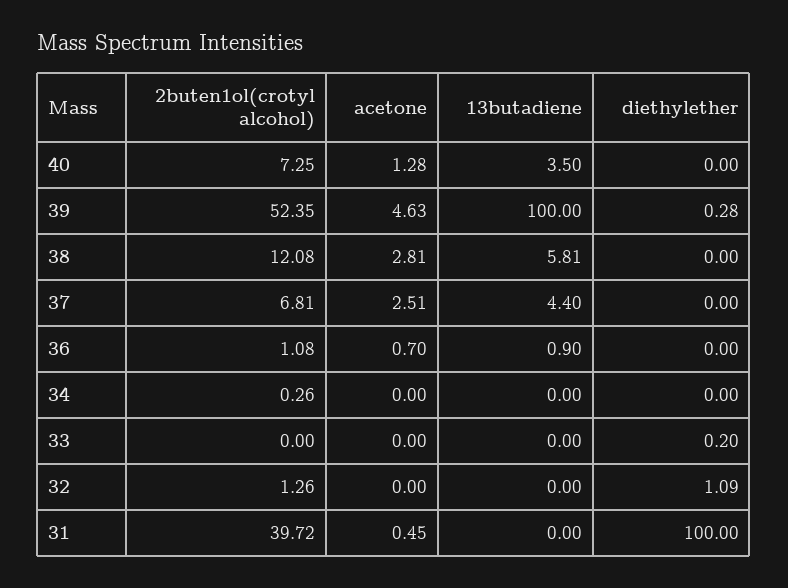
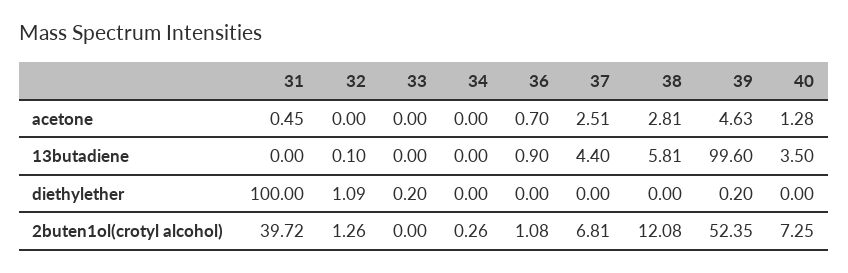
  {
    "2buten1ol(crotyl alcohol)": {
      "40": 7.25,
      "39": 52.35,
      "38": 12.08,
      "37": 6.81,
      "36": 1.08,
      "34": 0.26,
      "33": 0,
      "32": 1.26,
      "31": 39.72
    },
    "acetone": {
      "40": 1.28,
      "39": 4.63,
      "38": 2.81,
      "37": 2.51,
      "36": 0.7,
      "34": 0,
      "33": 0,
      "32": 0,
      "31": 0.45
    },
    "13butadiene": {
      "40": 3.5,
-     "39": 100,
+     "39": 99.6,
      "38": 5.81,
      "37": 4.4,
      "36": 0.9,
      "34": 0,
      "33": 0,
-     "32": 0,
+     "32": 0.1,
      "31": 0
    },
    "diethylether": {
      "40": 0,
-     "39": 0.28,
+     "39": 0.2,
      "38": 0,
      "37": 0,
      "36": 0,
      "34": 0,
      "33": 0.2,
      "32": 1.09,
      "31": 100
    }
  }

